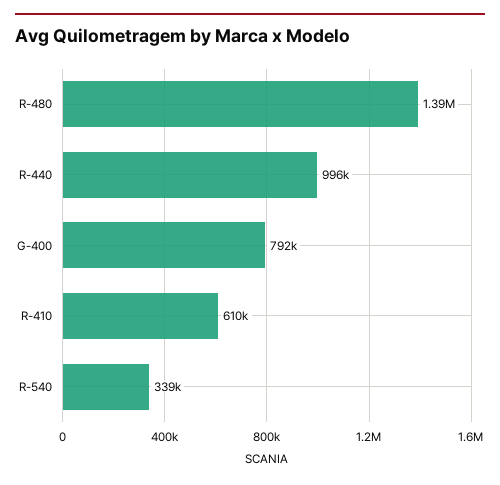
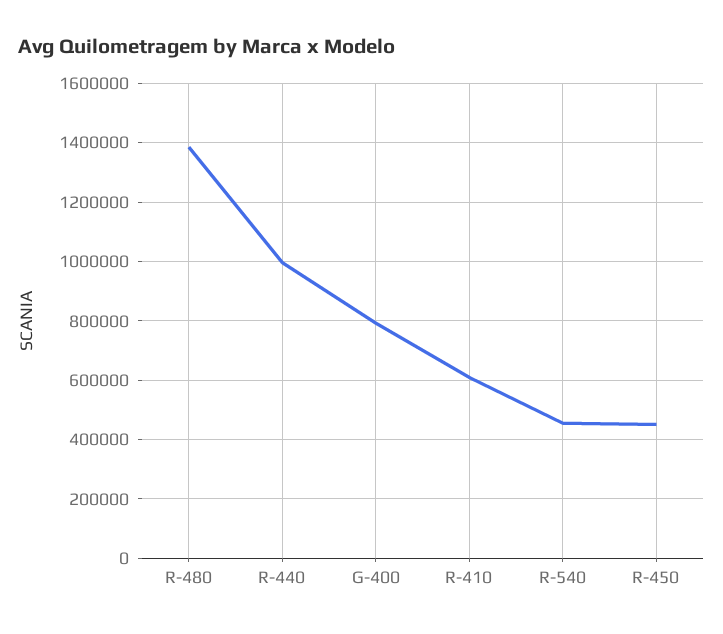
  {
    "R-480": 1390000,
    "R-440": 996000,
    "G-400": 792000,
    "R-410": 610000,
-   "R-540": 339000
+   "R-540": 450000,
+   "R-450": 450000
  }

